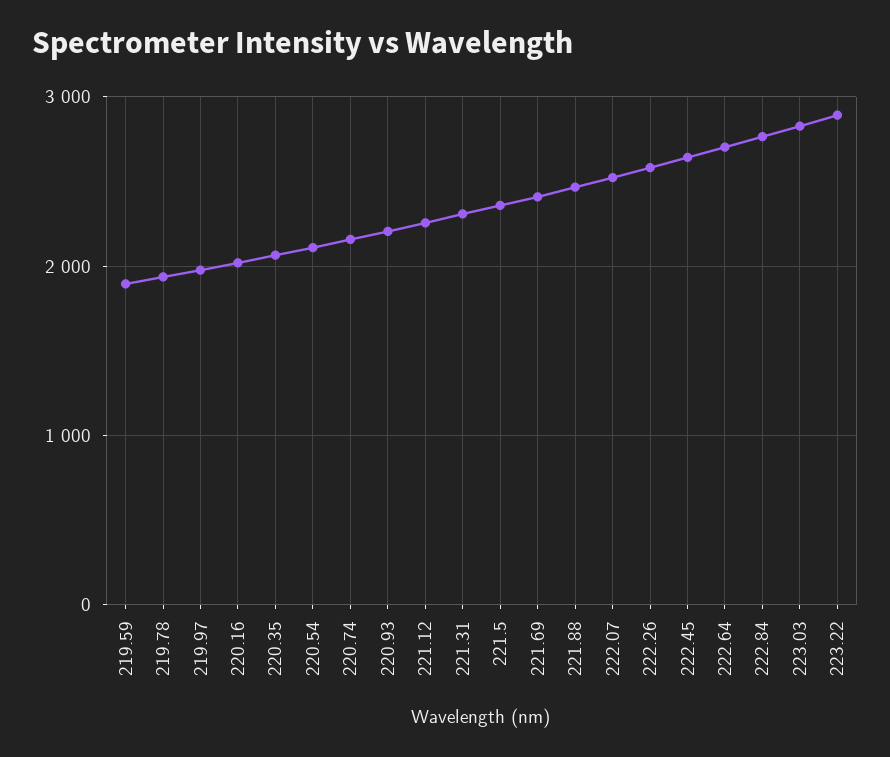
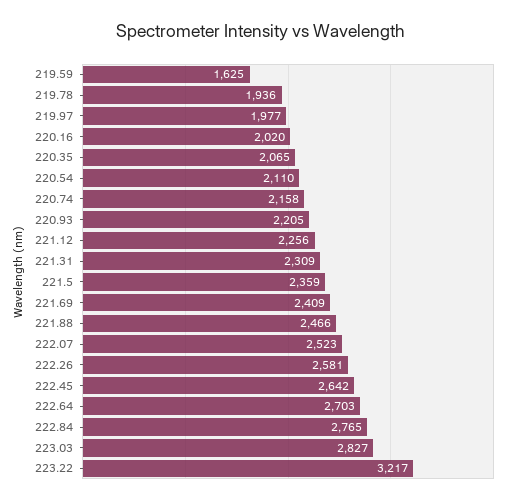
  {
-   "219.59": 1900,
+   "219.59": 1625,
    "219.78": 1936,
    "219.97": 1977,
    "220.16": 2020,
    "220.35": 2065,
    "220.54": 2110,
    "220.74": 2158,
    "220.93": 2205,
    "221.12": 2256,
    "221.31": 2309,
    "221.5": 2359,
    "221.69": 2409,
    "221.88": 2466,
    "222.07": 2523,
    "222.26": 2581,
    "222.45": 2642,
    "222.64": 2703,
    "222.84": 2765,
    "223.03": 2827,
-   "223.22": 2900
+   "223.22": 3217
  }

